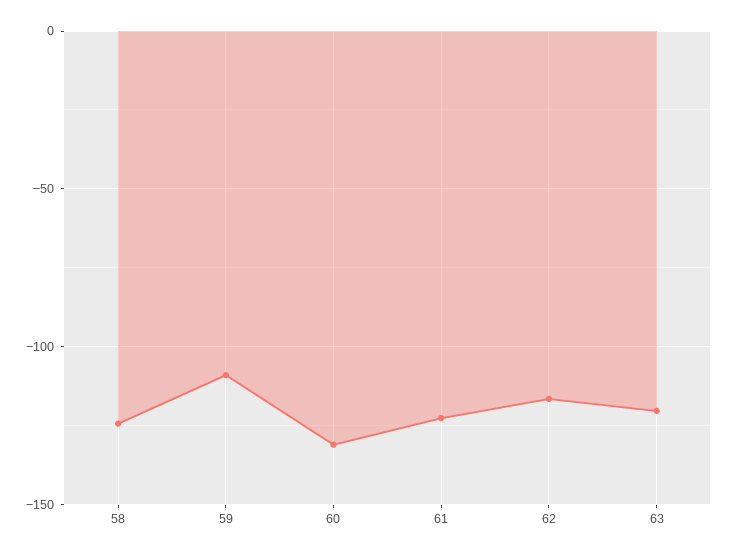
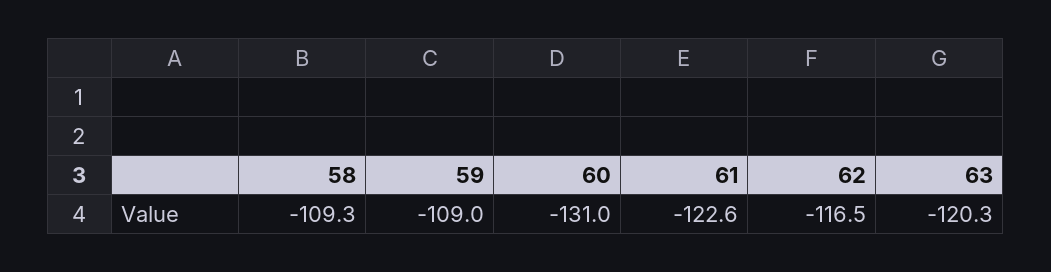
  {
-   "58": -125,
+   "58": -109.3,
    "59": -109,
    "60": -131,
    "61": -122.6,
    "62": -116.5,
    "63": -120.3
  }

